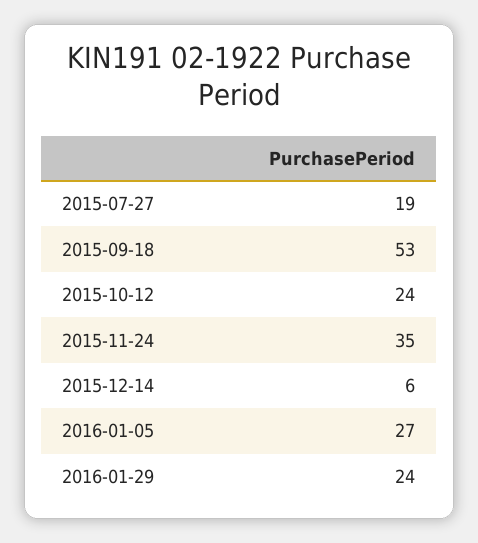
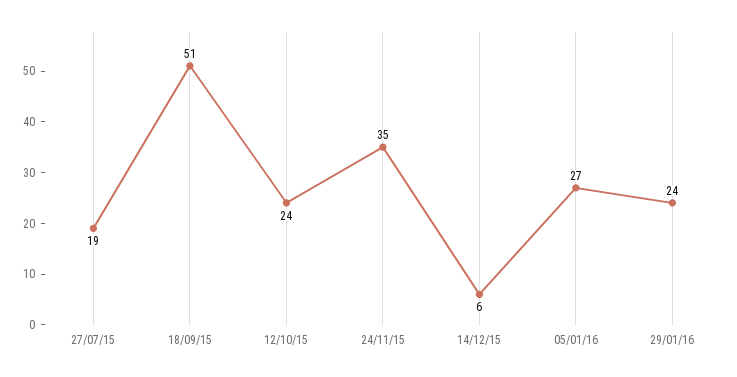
  {
    "2015-07-27": 19,
-   "2015-09-18": 53,
+   "2015-09-18": 51,
    "2015-10-12": 24,
    "2015-11-24": 35,
    "2015-12-14": 6,
    "2016-01-05": 27,
    "2016-01-29": 24
  }

